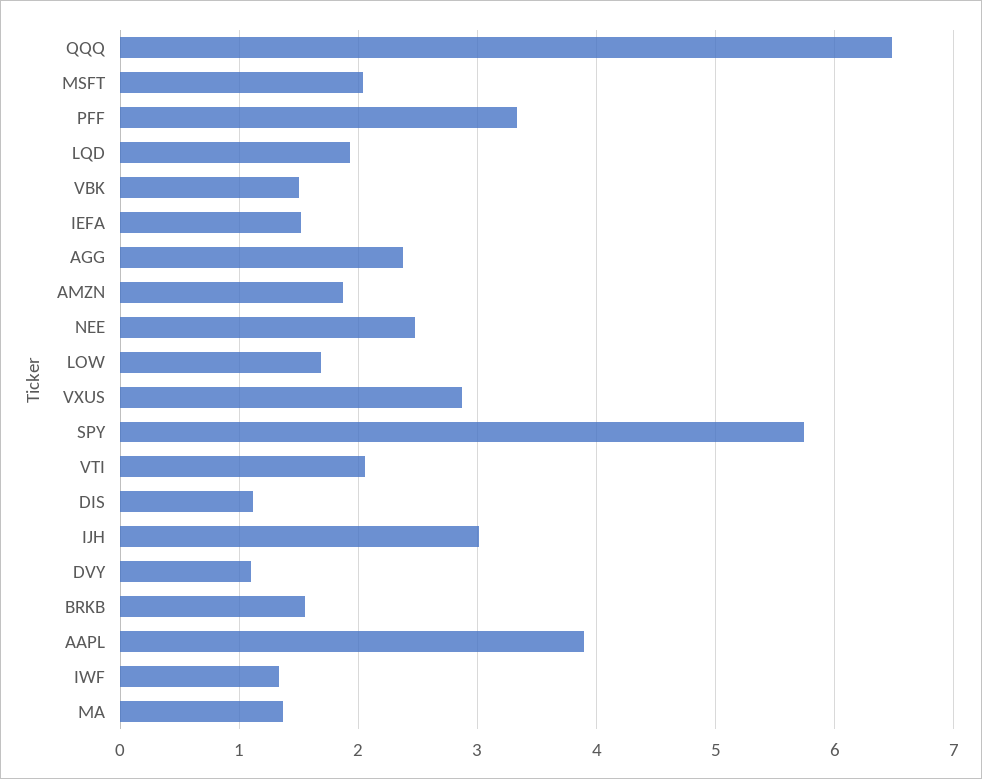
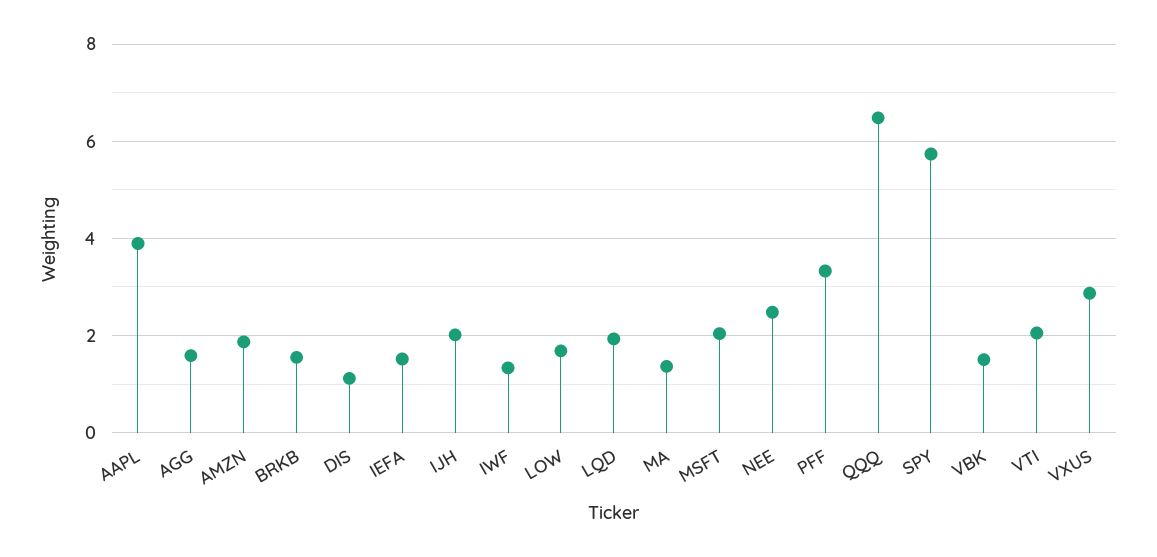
  {
    "QQQ": 6.5,
    "MSFT": 2,
    "PFF": 3.3,
    "LQD": 1.9,
    "VBK": 1.5,
    "IEFA": 1.5,
-   "AGG": 2.4,
+   "AGG": 1.6,
    "AMZN": 1.9,
    "NEE": 2.5,
    "LOW": 1.7,
    "VXUS": 2.9,
    "SPY": 5.7,
    "VTI": 2.1,
    "DIS": 1.1,
-   "IJH": 3,
+   "IJH": 2,
-   "DVY": 1.1,
    "BRKB": 1.6,
    "AAPL": 3.9,
    "IWF": 1.3,
    "MA": 1.4
  }

